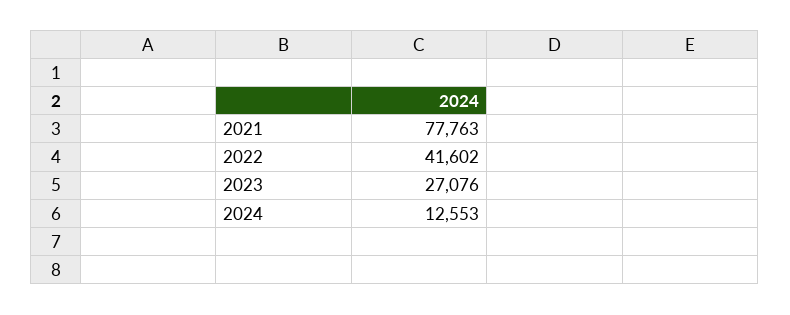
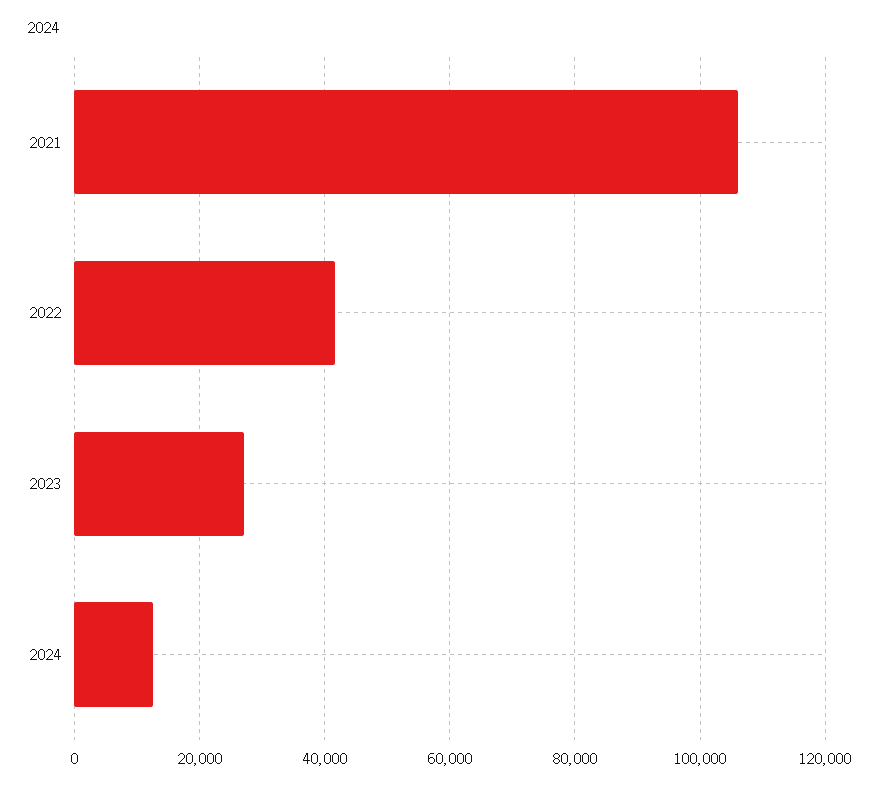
  {
-   "2021": 77763,
+   "2021": 106000,
    "2022": 41602,
    "2023": 27076,
    "2024": 12553
  }

